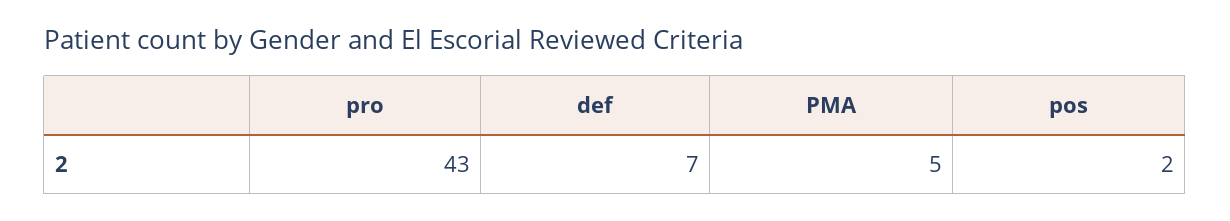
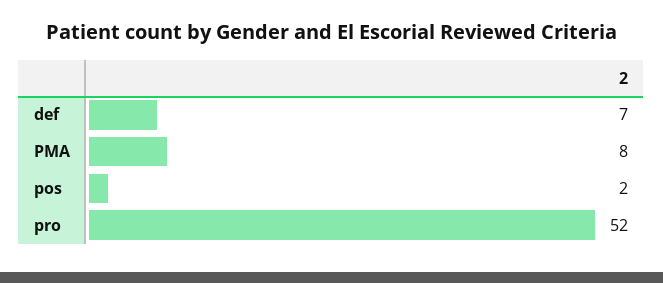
  {
-   "pro": 43,
+   "pro": 52,
    "def": 7,
-   "PMA": 5,
+   "PMA": 8,
    "pos": 2
  }

